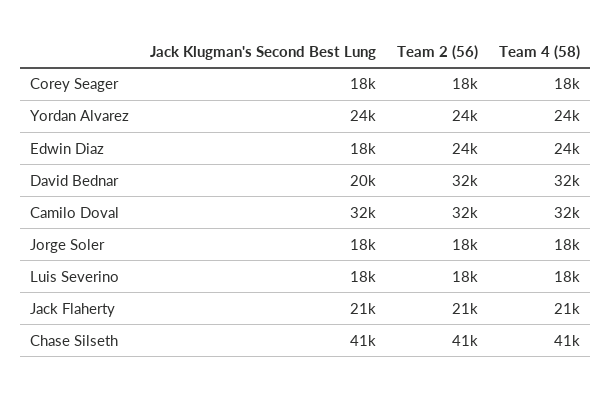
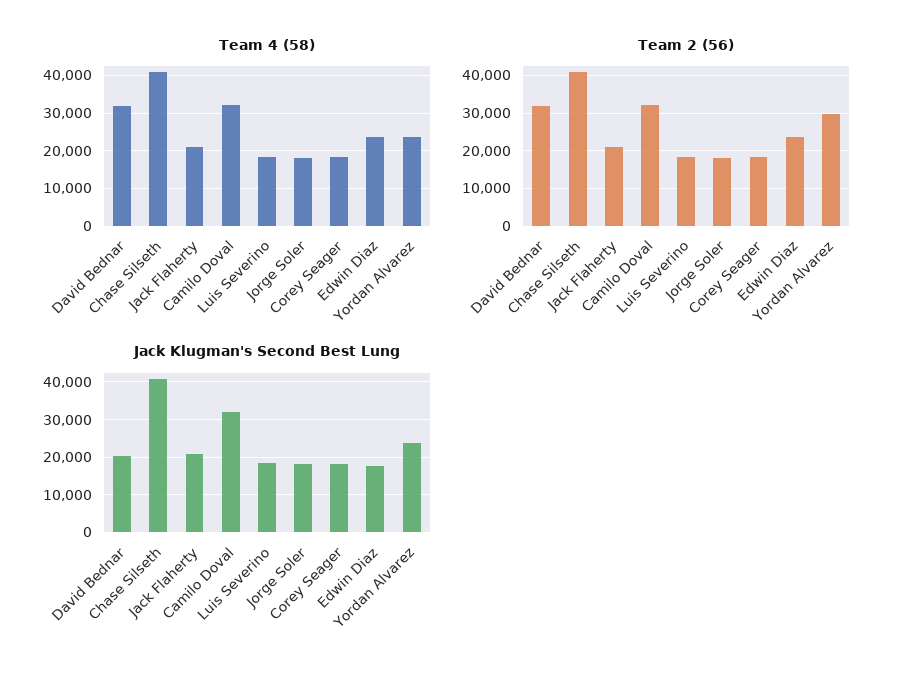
  {
    "Jack Klugman's Second Best Lung": {
      "Corey Seager": 18000,
      "Yordan Alvarez": 24000,
      "Edwin Diaz": 18000,
      "David Bednar": 20000,
      "Camilo Doval": 32000,
      "Jorge Soler": 18000,
      "Luis Severino": 18000,
      "Jack Flaherty": 21000,
      "Chase Silseth": 41000
    },
    "Team 2 (56)": {
      "Corey Seager": 18000,
-     "Yordan Alvarez": 24000,
+     "Yordan Alvarez": 30000,
      "Edwin Diaz": 24000,
      "David Bednar": 32000,
      "Camilo Doval": 32000,
      "Jorge Soler": 18000,
      "Luis Severino": 18000,
      "Jack Flaherty": 21000,
      "Chase Silseth": 41000
    },
    "Team 4 (58)": {
      "Corey Seager": 18000,
      "Yordan Alvarez": 24000,
      "Edwin Diaz": 24000,
      "David Bednar": 32000,
      "Camilo Doval": 32000,
      "Jorge Soler": 18000,
      "Luis Severino": 18000,
      "Jack Flaherty": 21000,
      "Chase Silseth": 41000
    }
  }

